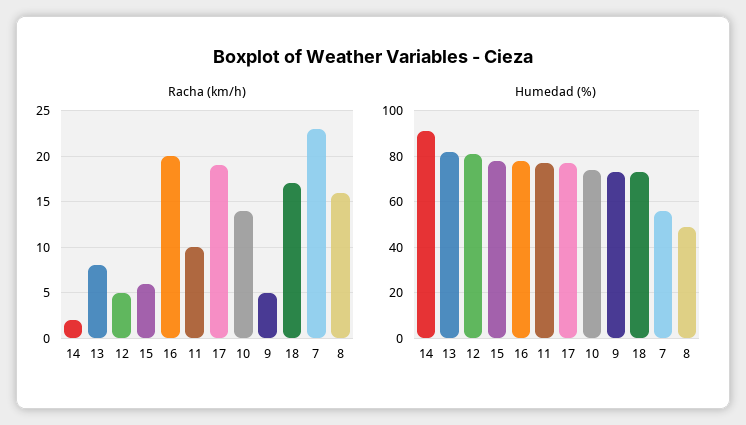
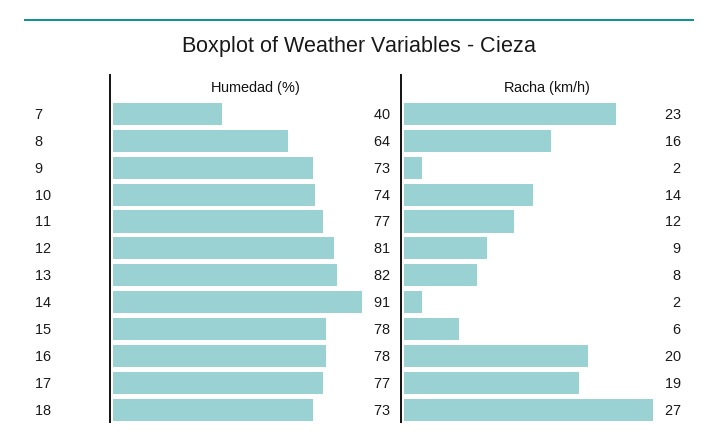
  {
    "Racha (km/h)": {
      "14": 2,
      "13": 8,
-     "12": 5,
+     "12": 9,
      "15": 6,
      "16": 20,
-     "11": 10,
+     "11": 12,
      "17": 19,
      "10": 14,
-     "9": 5,
+     "9": 2,
-     "18": 17,
+     "18": 27,
      "7": 23,
      "8": 16
    },
    "Humedad (%)": {
      "14": 91,
      "13": 82,
      "12": 81,
      "15": 78,
      "16": 78,
      "11": 77,
      "17": 77,
      "10": 74,
      "9": 73,
      "18": 73,
-     "7": 55,
+     "7": 40,
-     "8": 50
+     "8": 64
    }
  }

